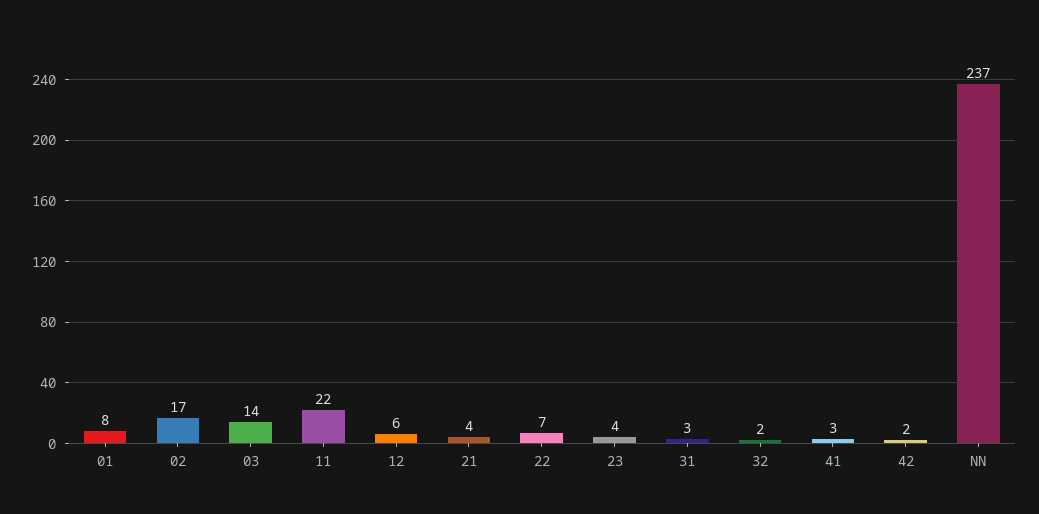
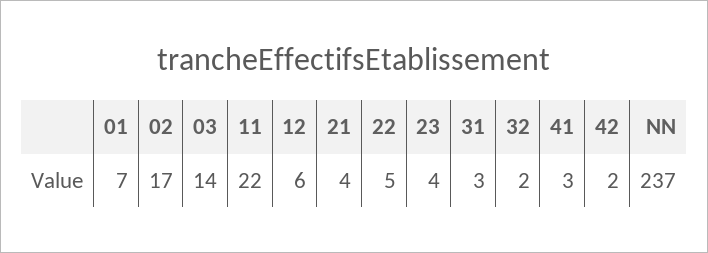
  {
-   "01": 8,
+   "01": 7,
    "02": 17,
    "03": 14,
    "11": 22,
    "12": 6,
    "21": 4,
-   "22": 7,
+   "22": 5,
    "23": 4,
    "31": 3,
    "32": 2,
    "41": 3,
    "42": 2,
    "NN": 237
  }

